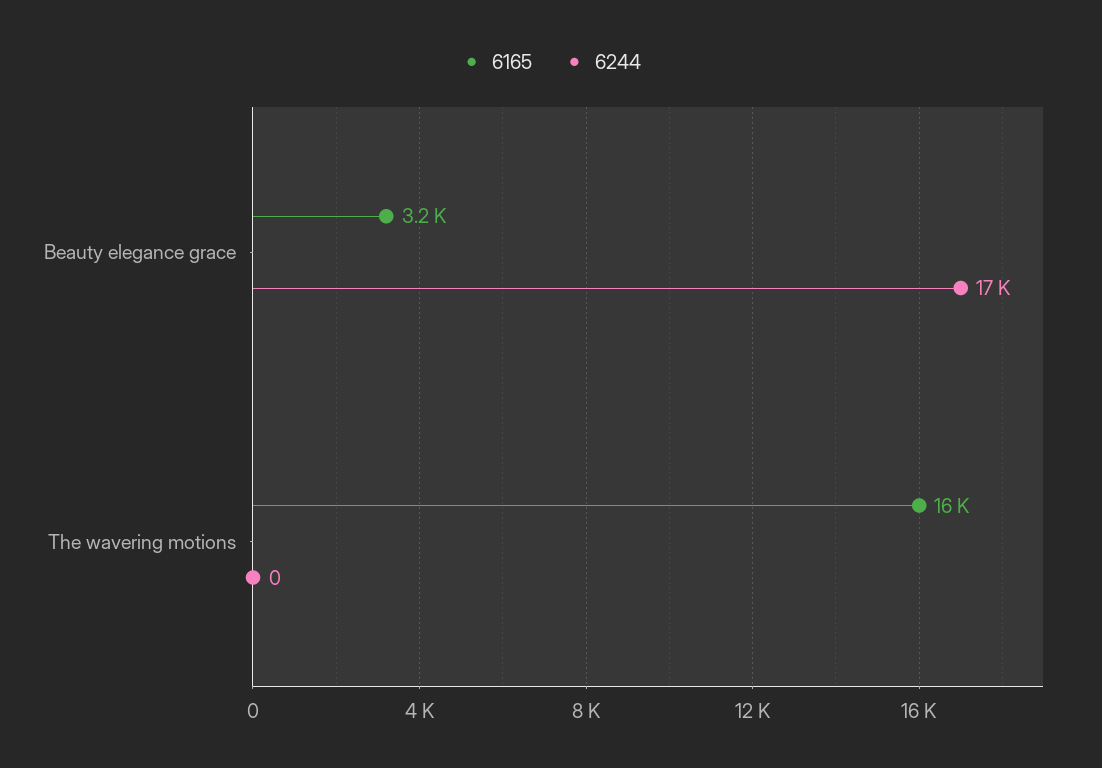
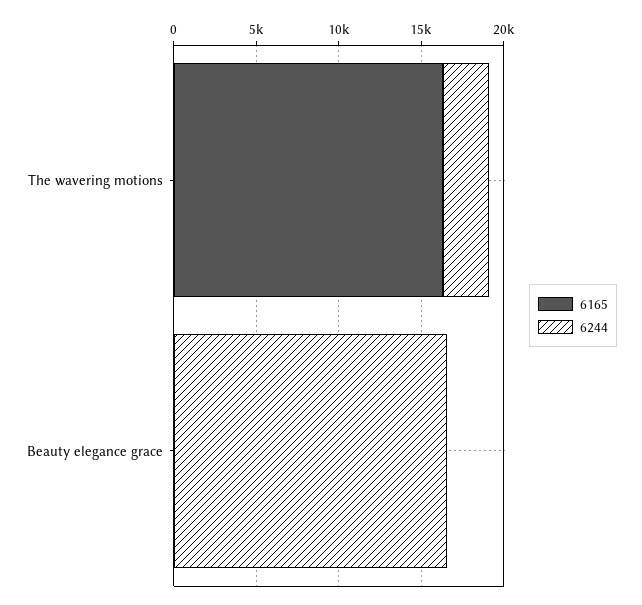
  {
    "6165": {
-     "Beauty elegance grace": 3200,
+     "Beauty elegance grace": 0,
      "The wavering motions": 16000
    },
    "6244": {
      "Beauty elegance grace": 17000,
-     "The wavering motions": 0
+     "The wavering motions": 3000
    }
  }

